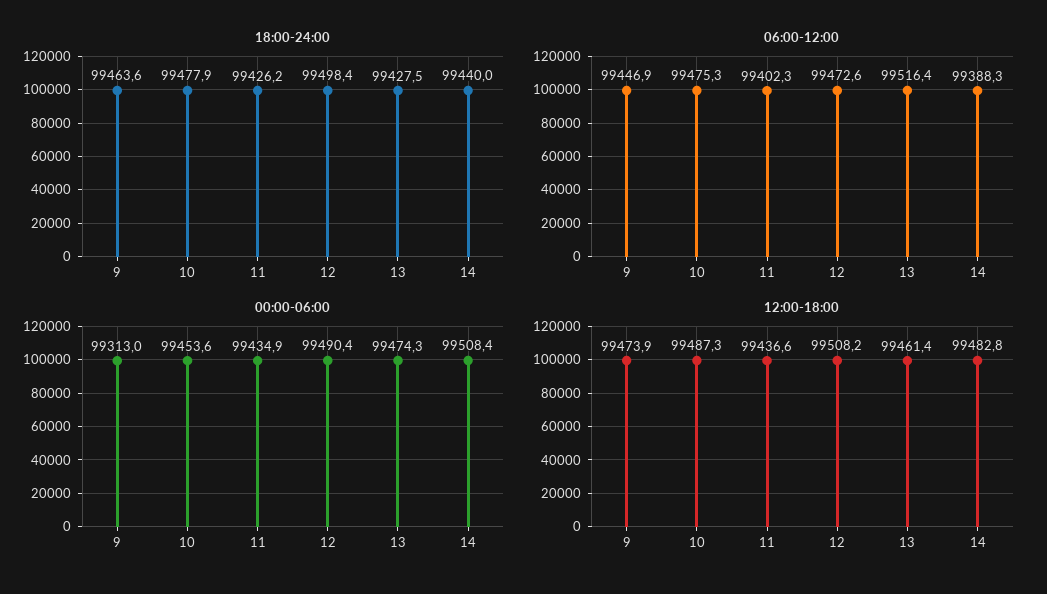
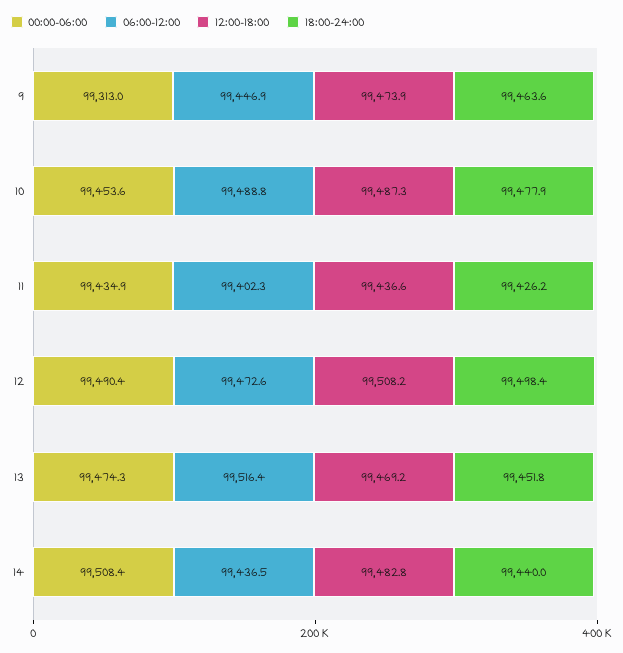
  {
    "18:00-24:00": {
      "9": 99463.6,
      "10": 99477.9,
      "11": 99426.2,
      "12": 99498.4,
-     "13": 99427.5,
+     "13": 99451.8,
      "14": 99440
    },
    "06:00-12:00": {
      "9": 99446.9,
-     "10": 99475.3,
+     "10": 99488.8,
      "11": 99402.3,
      "12": 99472.6,
      "13": 99516.4,
-     "14": 99388.3
+     "14": 99436.5
    },
    "00:00-06:00": {
      "9": 99313,
      "10": 99453.6,
      "11": 99434.9,
      "12": 99490.4,
      "13": 99474.3,
      "14": 99508.4
    },
    "12:00-18:00": {
      "9": 99473.9,
      "10": 99487.3,
      "11": 99436.6,
      "12": 99508.2,
-     "13": 99461.4,
+     "13": 99469.2,
      "14": 99482.8
    }
  }

